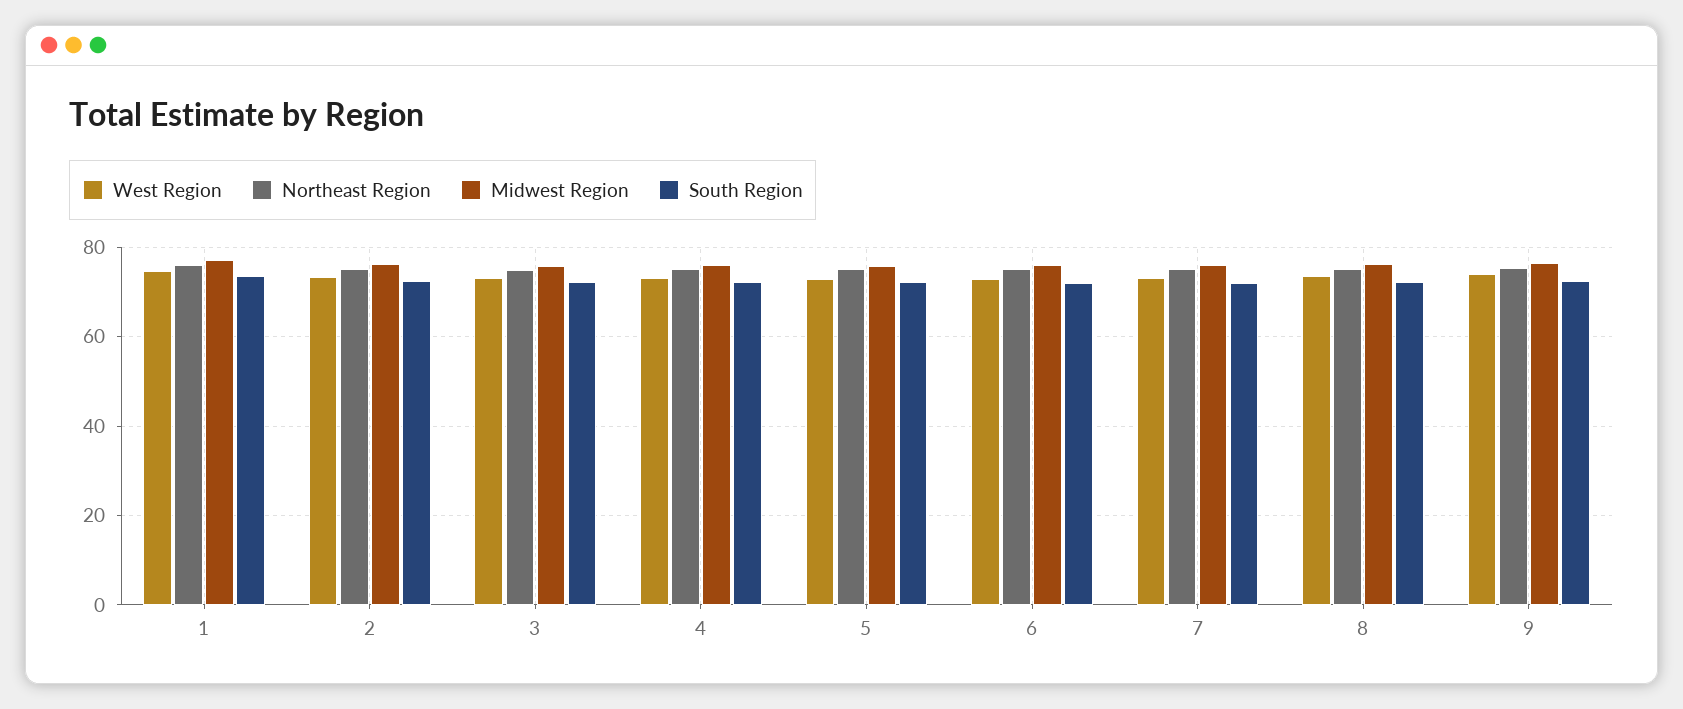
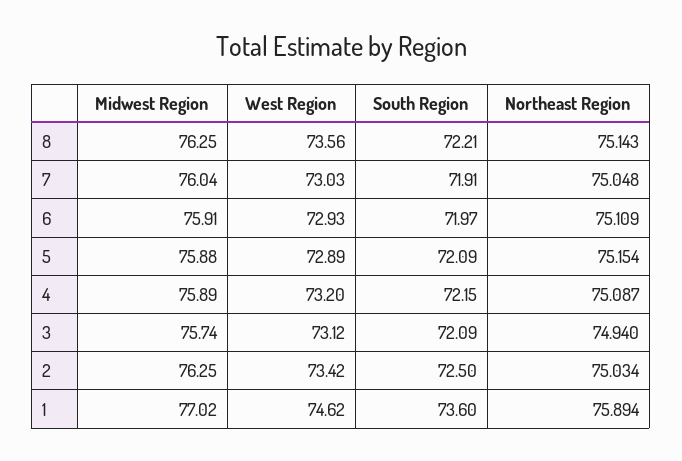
  {
    "West Region": {
      "1": 74.62,
      "2": 73.42,
      "3": 73.12,
      "4": 73.2,
      "5": 72.89,
      "6": 72.93,
      "7": 73.03,
-     "8": 73.56,
+     "8": 73.56
-     "9": 74
    },
    "Northeast Region": {
      "1": 75.894,
      "2": 75.034,
      "3": 74.94,
      "4": 75.087,
      "5": 75.154,
      "6": 75.109,
      "7": 75.048,
-     "8": 75.143,
+     "8": 75.143
-     "9": 76
    },
    "Midwest Region": {
      "1": 77.02,
      "2": 76.25,
      "3": 75.74,
      "4": 75.89,
      "5": 75.88,
      "6": 75.91,
      "7": 76.04,
-     "8": 76.25,
+     "8": 76.25
-     "9": 76
    },
    "South Region": {
      "1": 73.6,
      "2": 72.5,
      "3": 72.09,
      "4": 72.15,
      "5": 72.09,
      "6": 71.97,
      "7": 71.91,
-     "8": 72.21,
+     "8": 72.21
-     "9": 72
    }
  }

